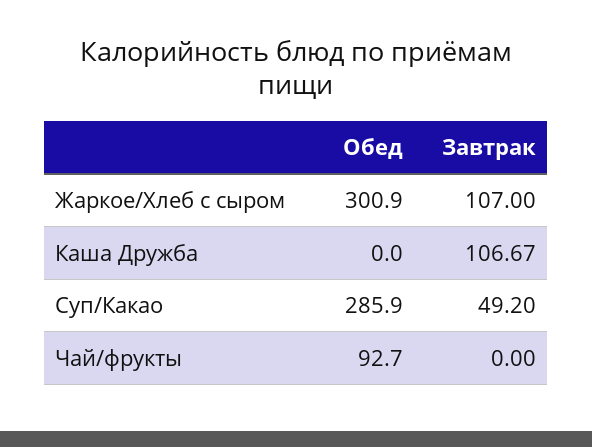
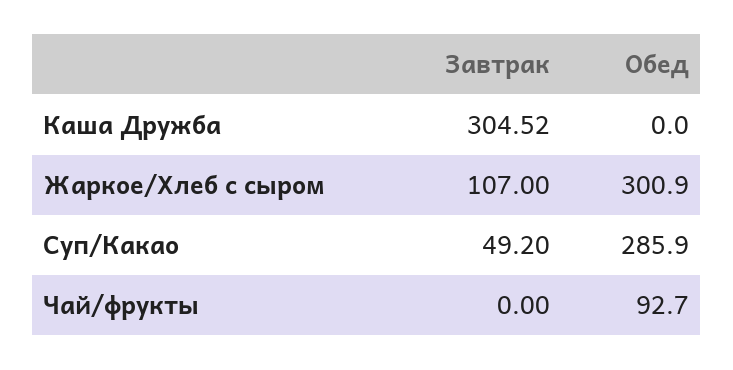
  {
    "Обед": {
      "Жаркое/Хлеб с сыром": 300.9,
      "Каша Дружба": 0,
      "Суп/Какао": 285.9,
      "Чай/фрукты": 92.7
    },
    "Завтрак": {
      "Жаркое/Хлеб с сыром": 107,
-     "Каша Дружба": 106.67,
+     "Каша Дружба": 304.52,
      "Суп/Какао": 49.2,
      "Чай/фрукты": 0
    }
  }

